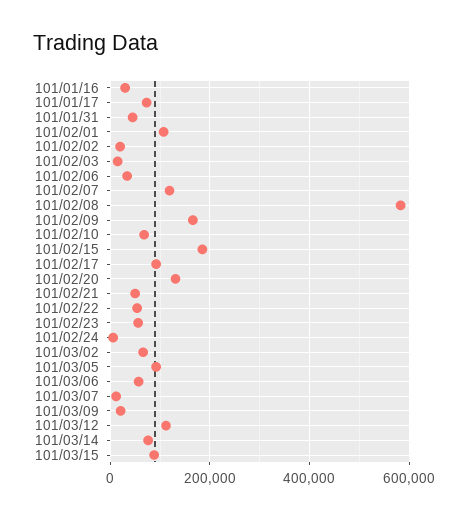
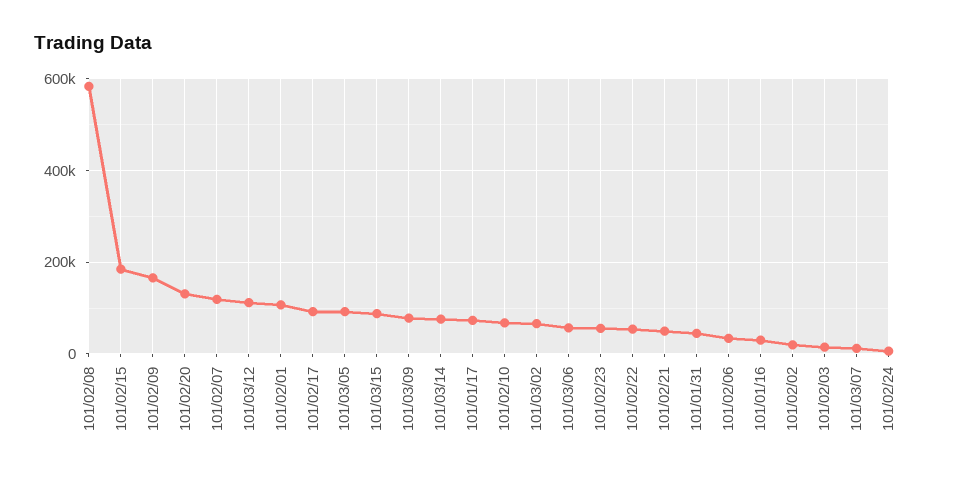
  {
    "101/01/16": 40000,
    "101/01/17": 80000,
    "101/01/31": 40000,
    "101/02/01": 100000,
    "101/02/02": 20000,
    "101/02/03": 20000,
    "101/02/06": 40000,
    "101/02/07": 120000,
    "101/02/08": 580000,
    "101/02/09": 160000,
    "101/02/10": 60000,
    "101/02/15": 180000,
    "101/02/17": 100000,
    "101/02/20": 140000,
    "101/02/21": 60000,
    "101/02/22": 60000,
    "101/02/23": 60000,
    "101/02/24": 0,
    "101/03/02": 60000,
    "101/03/05": 100000,
    "101/03/06": 60000,
    "101/03/07": 20000,
-   "101/03/09": 20000,
+   "101/03/09": 80000,
    "101/03/12": 120000,
    "101/03/14": 80000,
    "101/03/15": 80000
  }

